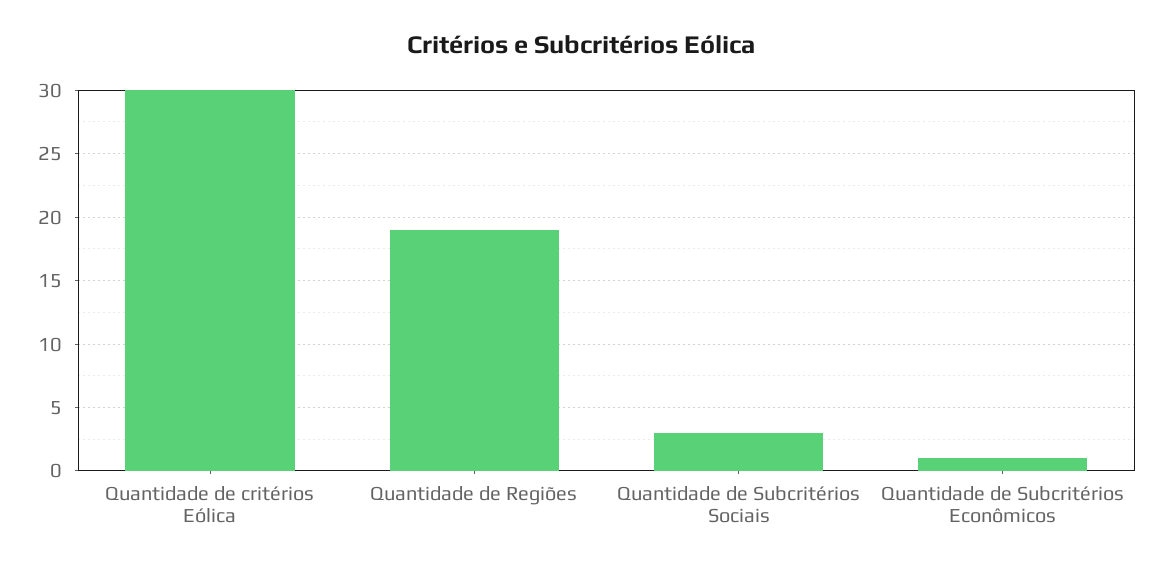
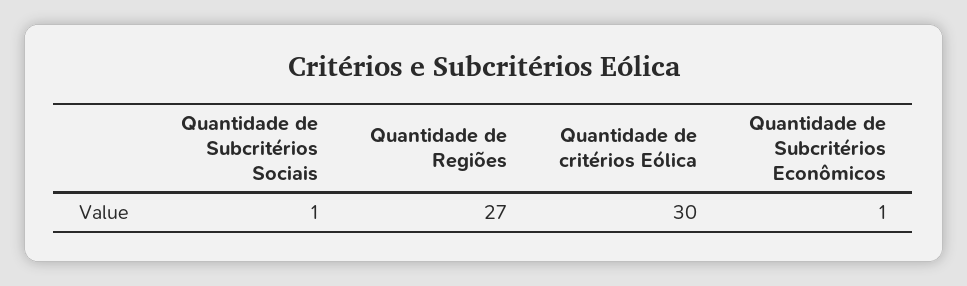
  {
    "Quantidade de critérios Eólica": 30,
-   "Quantidade de Regiões": 19,
+   "Quantidade de Regiões": 27,
-   "Quantidade de Subcritérios Sociais": 3,
+   "Quantidade de Subcritérios Sociais": 1,
    "Quantidade de Subcritérios Econômicos": 1
  }

